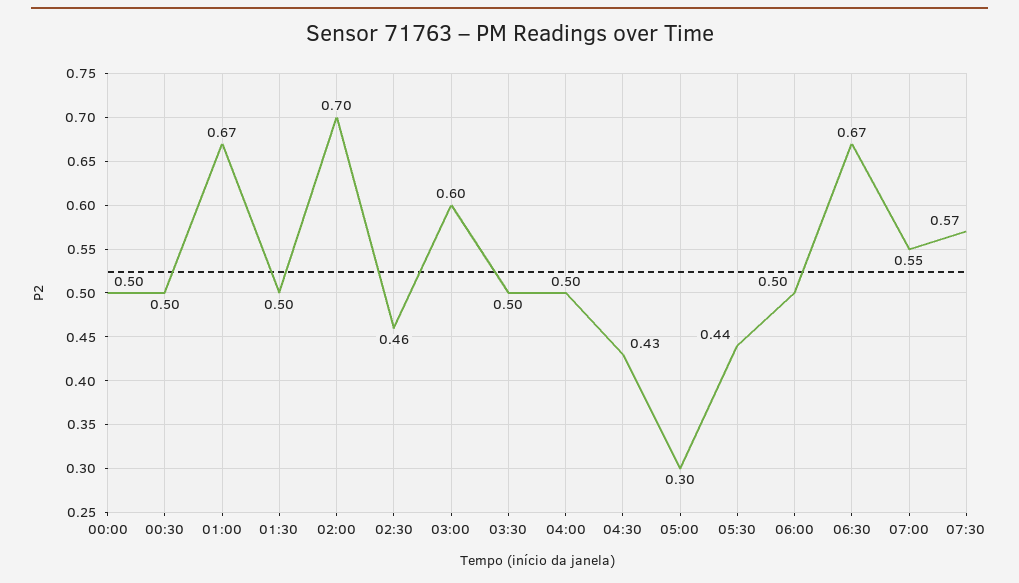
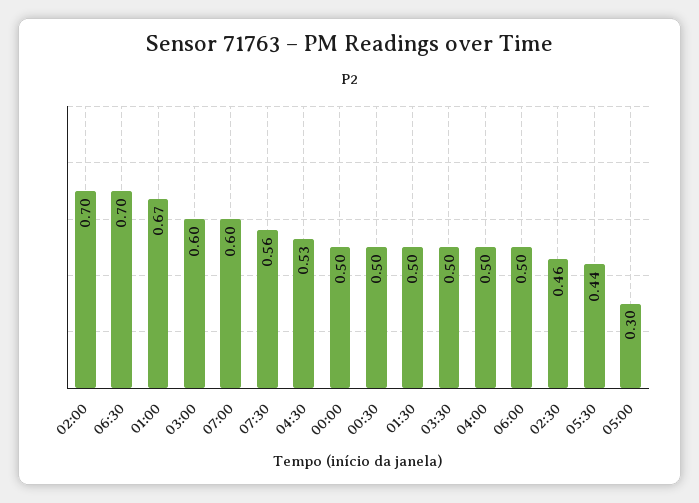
  {
    "00:00": 0.5,
    "00:30": 0.5,
    "01:00": 0.67,
    "01:30": 0.5,
    "02:00": 0.7,
    "02:30": 0.46,
    "03:00": 0.6,
    "03:30": 0.5,
    "04:00": 0.5,
-   "04:30": 0.43,
+   "04:30": 0.53,
    "05:00": 0.3,
    "05:30": 0.44,
    "06:00": 0.5,
-   "06:30": 0.67,
+   "06:30": 0.7,
-   "07:00": 0.55,
+   "07:00": 0.6,
-   "07:30": 0.57
+   "07:30": 0.56
  }

